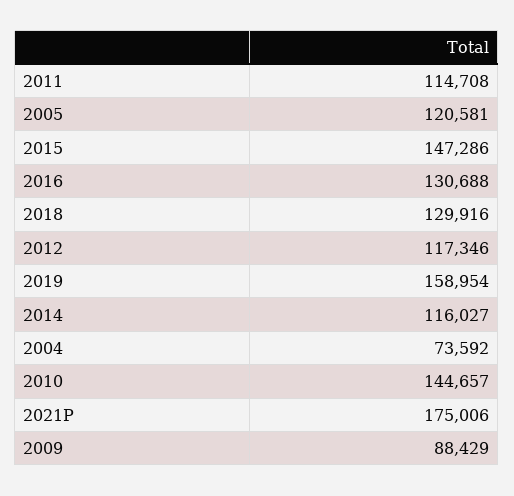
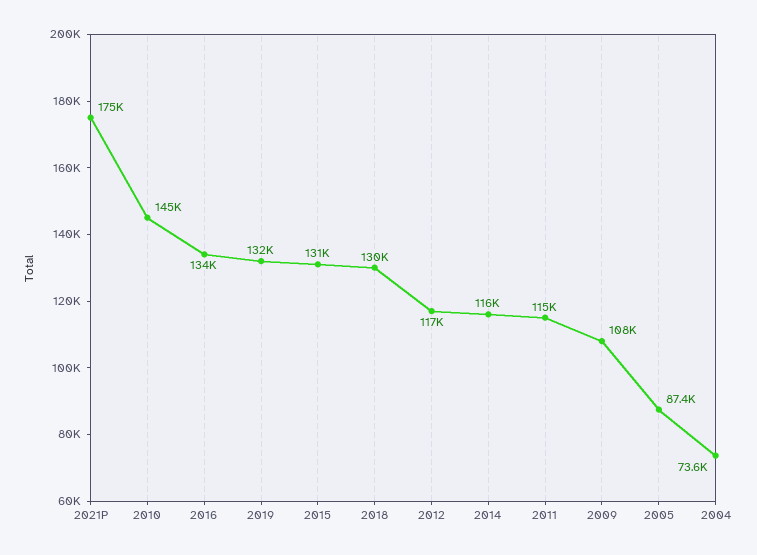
  {
    "2011": 114708,
-   "2005": 120581,
+   "2005": 87400,
-   "2015": 147286,
+   "2015": 131000,
-   "2016": 130688,
+   "2016": 134000,
    "2018": 129916,
    "2012": 117346,
-   "2019": 158954,
+   "2019": 132000,
    "2014": 116027,
    "2004": 73592,
    "2010": 144657,
    "2021P": 175006,
-   "2009": 88429
+   "2009": 108000
  }

